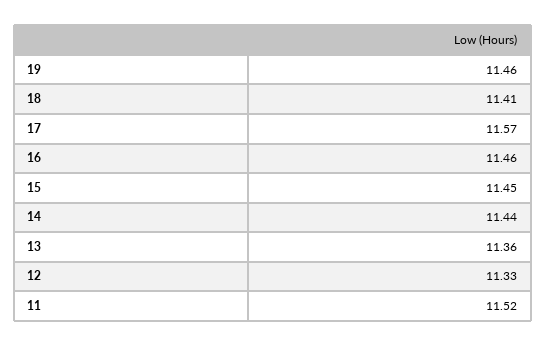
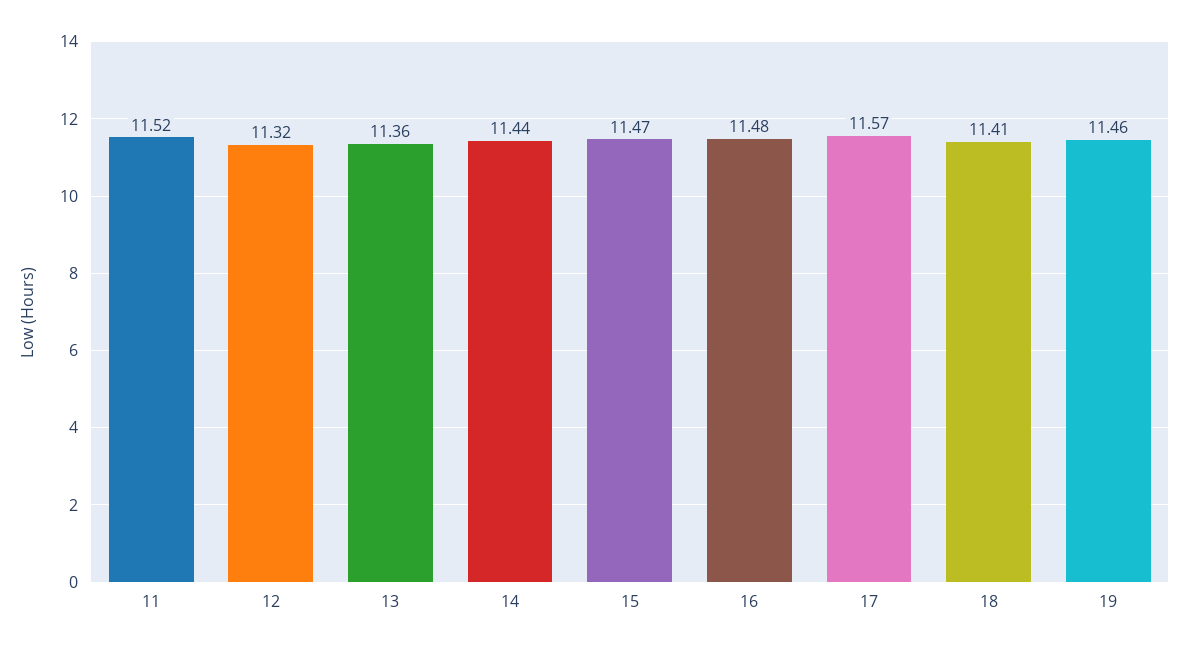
  {
    "19": 11.46,
    "18": 11.41,
    "17": 11.57,
-   "16": 11.46,
+   "16": 11.48,
-   "15": 11.45,
+   "15": 11.47,
    "14": 11.44,
    "13": 11.36,
-   "12": 11.33,
+   "12": 11.32,
    "11": 11.52
  }

